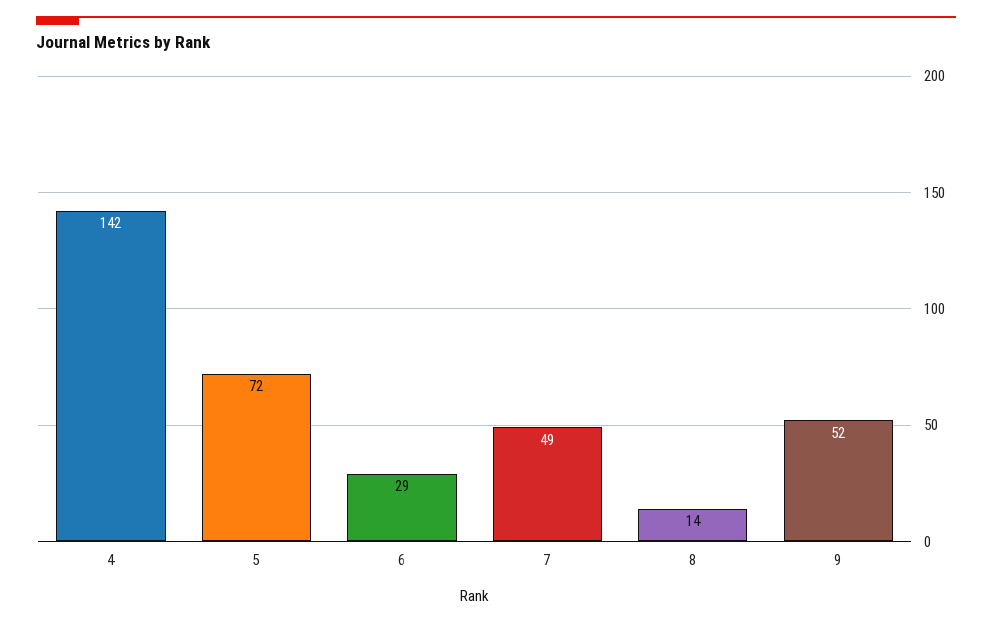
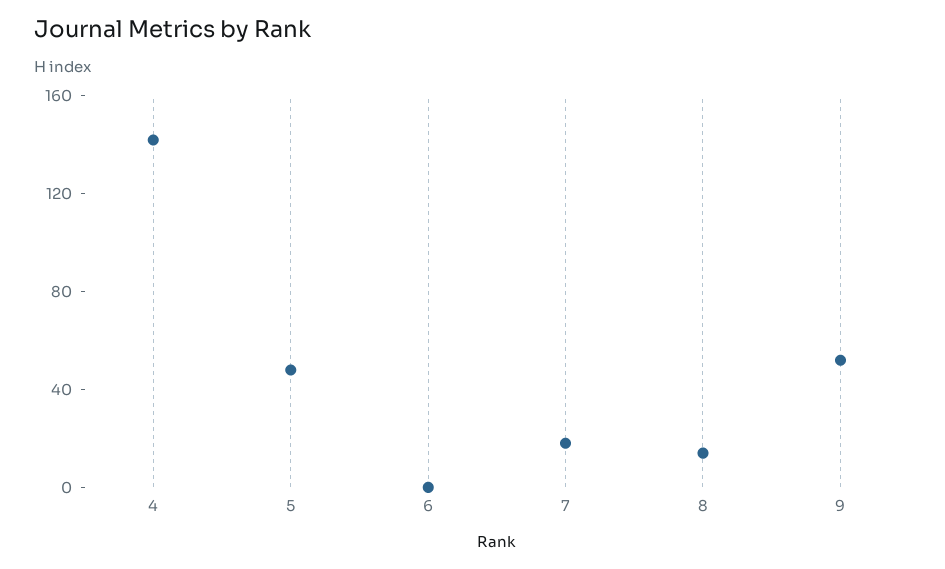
  {
    "4": 142,
-   "5": 72,
+   "5": 50,
-   "6": 29,
+   "6": 0,
-   "7": 49,
+   "7": 20,
    "8": 14,
    "9": 52
  }

